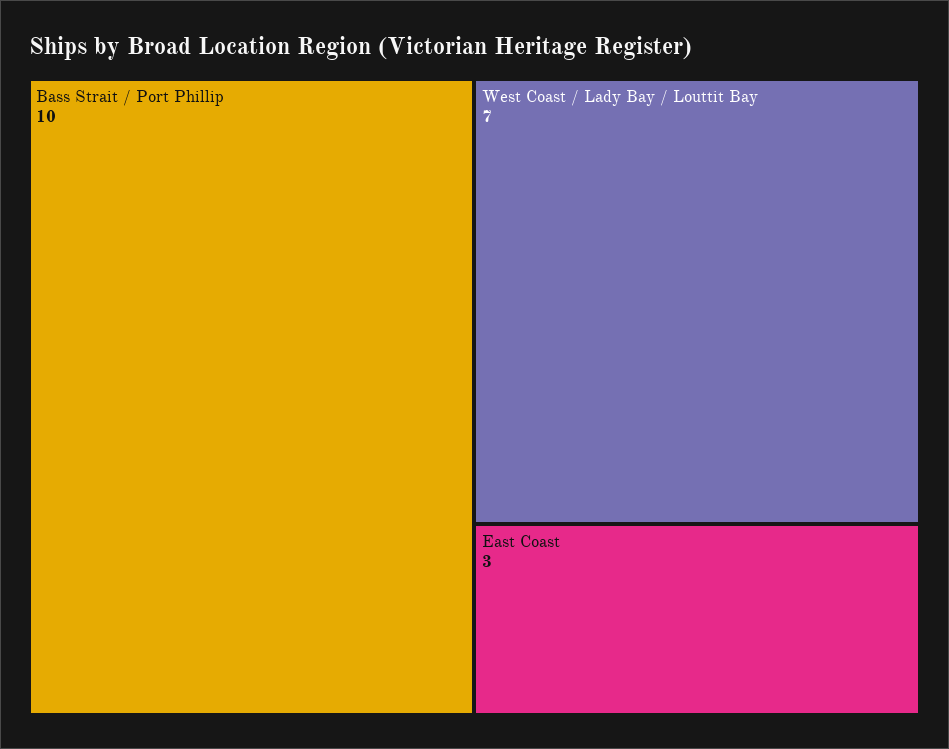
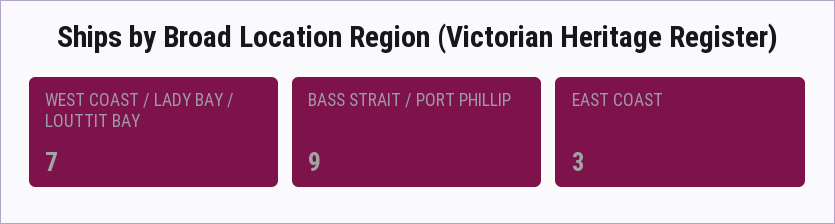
  {
-   "Bass Strait / Port Phillip": 10,
+   "Bass Strait / Port Phillip": 9,
    "West Coast / Lady Bay / Louttit Bay": 7,
    "East Coast": 3
  }

